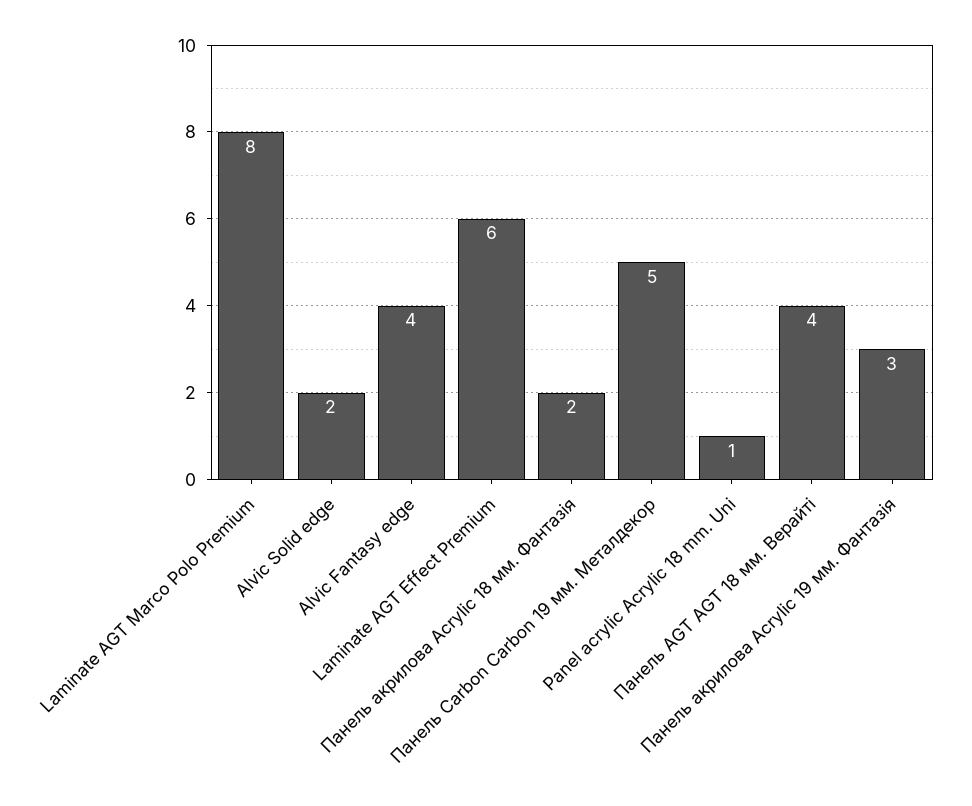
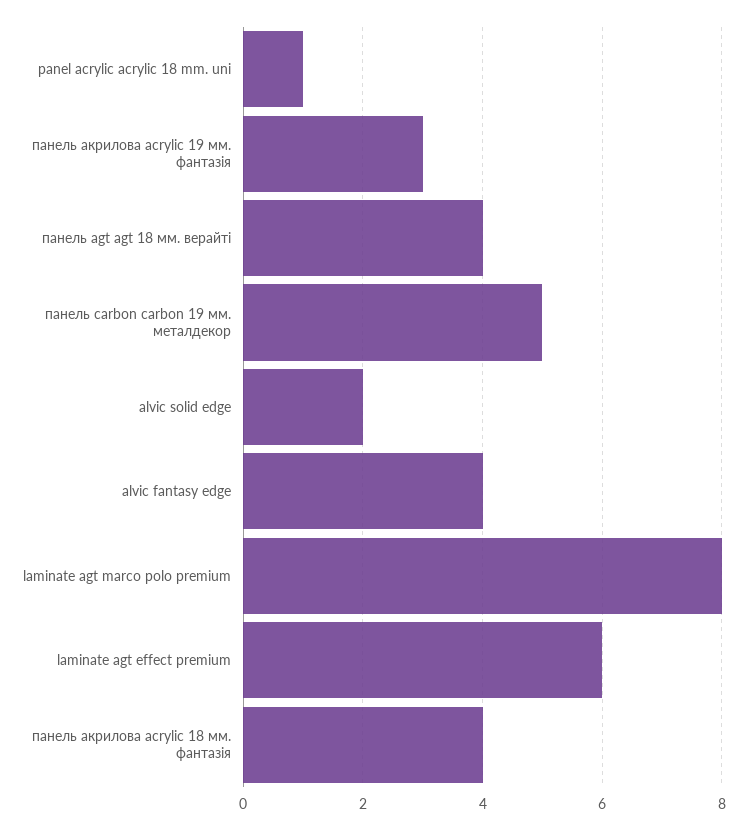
  {
    "Laminate AGT Marco Polo Premium": 8,
    "Alvic Solid edge": 2,
    "Alvic Fantasy edge": 4,
    "Laminate AGT Effect Premium": 6,
-   "Панель акрилова Acrylic 18 мм. Фантазія": 2,
+   "Панель акрилова Acrylic 18 мм. Фантазія": 4,
    "Панель Carbon Carbon 19 мм. Металдекор": 5,
    "Panel acrylic Acrylic 18 mm. Uni": 1,
    "Панель AGT AGT 18 мм. Верайті": 4,
    "Панель акрилова Acrylic 19 мм. Фантазія": 3
  }

